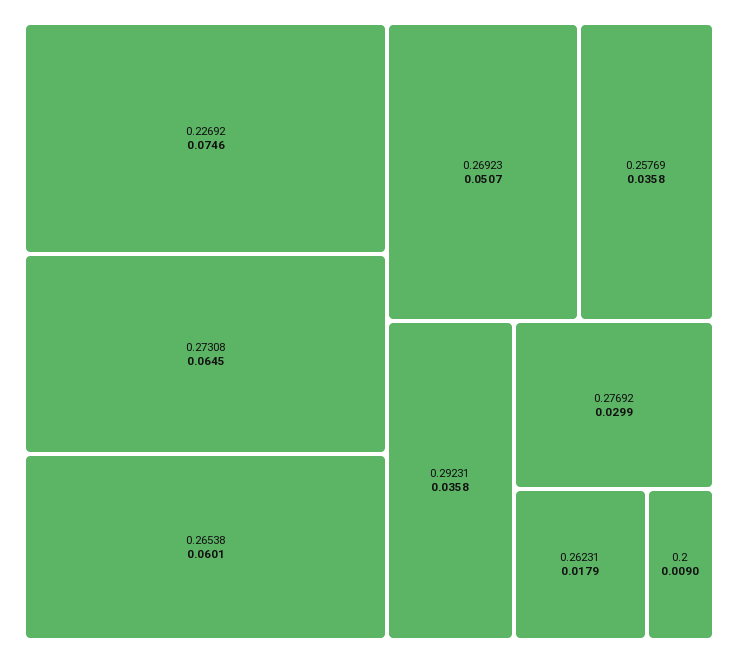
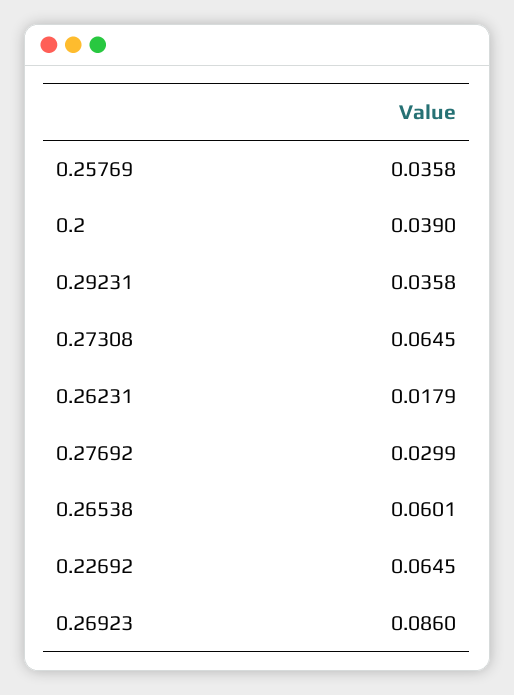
  {
-   "0.22692": 0.0746,
+   "0.22692": 0.0645,
    "0.27308": 0.0645,
    "0.26538": 0.0601,
-   "0.26923": 0.0507,
+   "0.26923": 0.086,
    "0.25769": 0.0358,
    "0.29231": 0.0358,
    "0.27692": 0.0299,
    "0.26231": 0.0179,
-   "0.2": 0.009
+   "0.2": 0.039
  }

